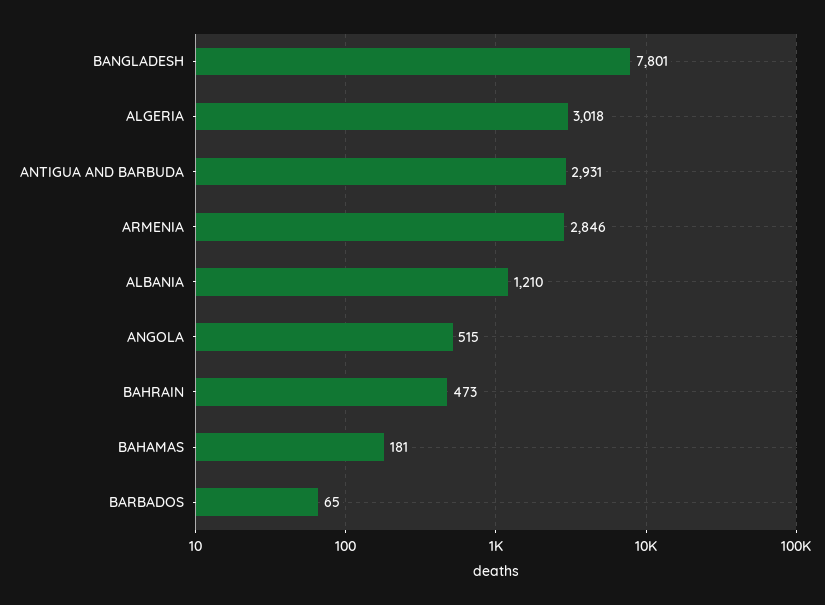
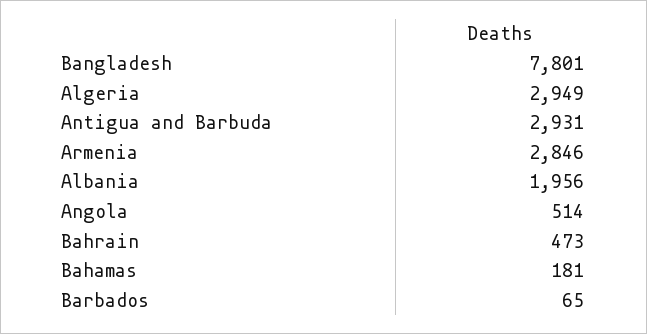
  {
    "BANGLADESH": 7801,
-   "ALGERIA": 3018,
+   "ALGERIA": 2949,
    "ANTIGUA AND BARBUDA": 2931,
    "ARMENIA": 2846,
-   "ALBANIA": 1210,
+   "ALBANIA": 1956,
-   "ANGOLA": 515,
+   "ANGOLA": 514,
    "BAHRAIN": 473,
    "BAHAMAS": 181,
    "BARBADOS": 65
  }

